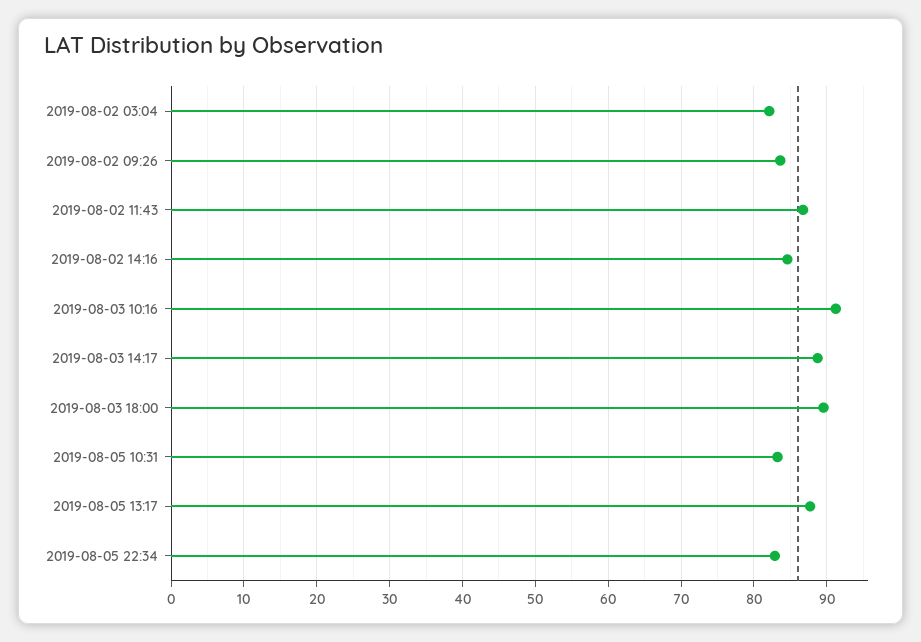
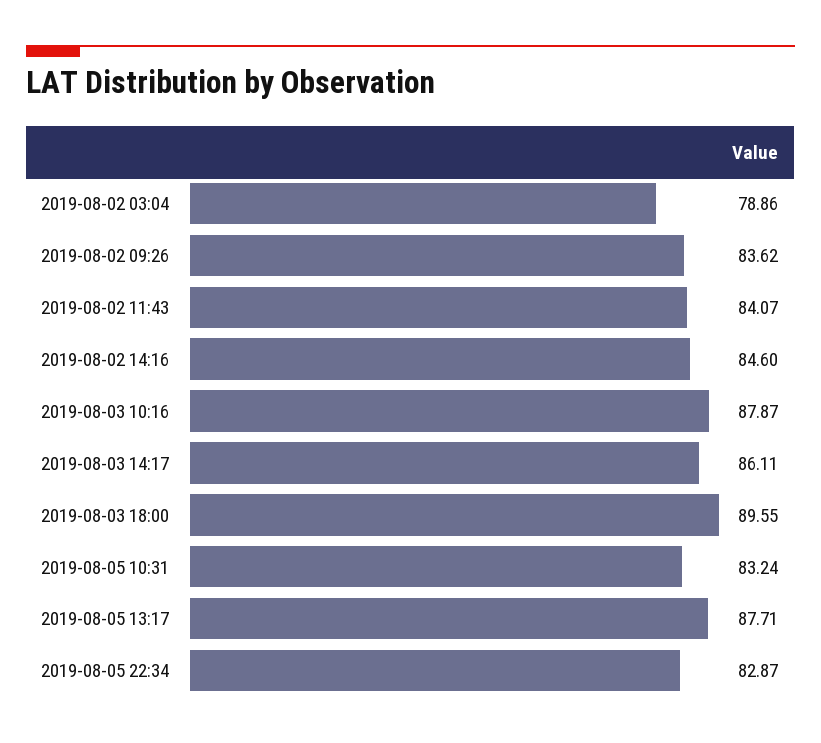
  {
-   "2019-08-02 03:04": 82,
+   "2019-08-02 03:04": 78.86,
    "2019-08-02 09:26": 83.62,
-   "2019-08-02 11:43": 87,
+   "2019-08-02 11:43": 84.07,
    "2019-08-02 14:16": 84.6,
-   "2019-08-03 10:16": 91,
+   "2019-08-03 10:16": 87.87,
-   "2019-08-03 14:17": 89,
+   "2019-08-03 14:17": 86.11,
    "2019-08-03 18:00": 89.55,
    "2019-08-05 10:31": 83.24,
    "2019-08-05 13:17": 87.71,
    "2019-08-05 22:34": 82.87
  }

